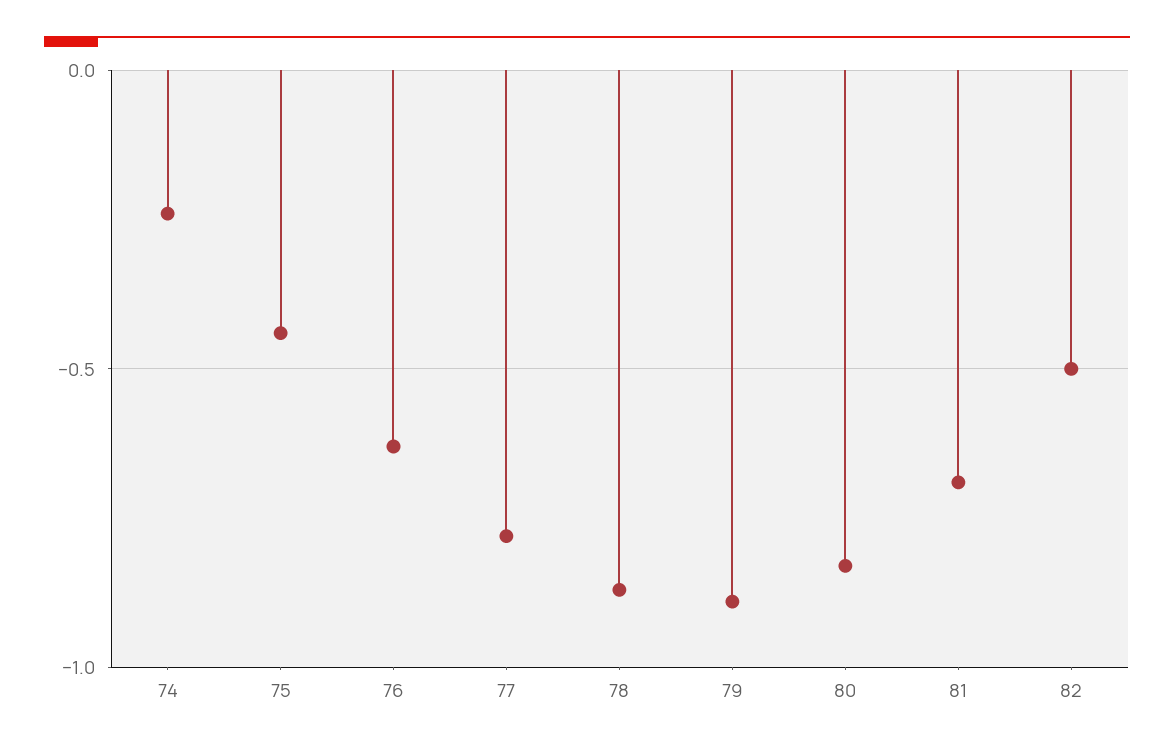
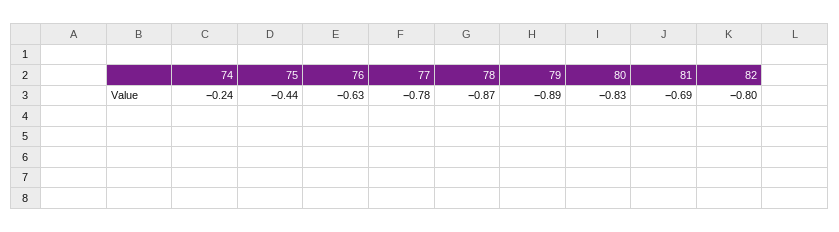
  {
    "74": -0.24,
    "75": -0.44,
    "76": -0.63,
    "77": -0.78,
    "78": -0.87,
    "79": -0.89,
    "80": -0.83,
    "81": -0.69,
-   "82": -0.5
+   "82": -0.8
  }

